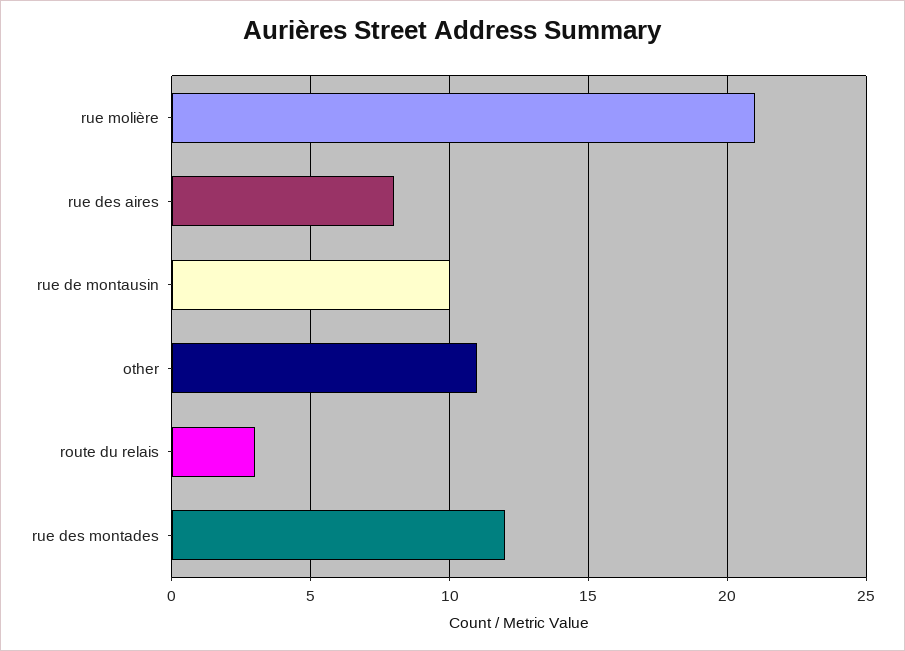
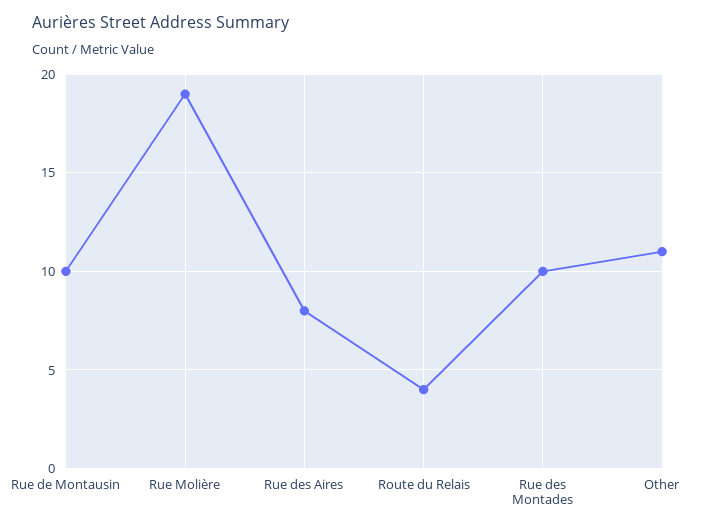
  {
-   "rue molière": 21,
+   "rue molière": 19,
    "rue des aires": 8,
    "rue de montausin": 10,
    "other": 11,
-   "route du relais": 3,
+   "route du relais": 4,
-   "rue des montades": 12
+   "rue des montades": 10
  }

